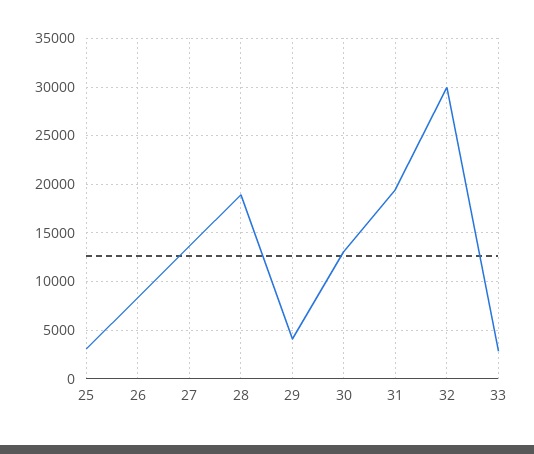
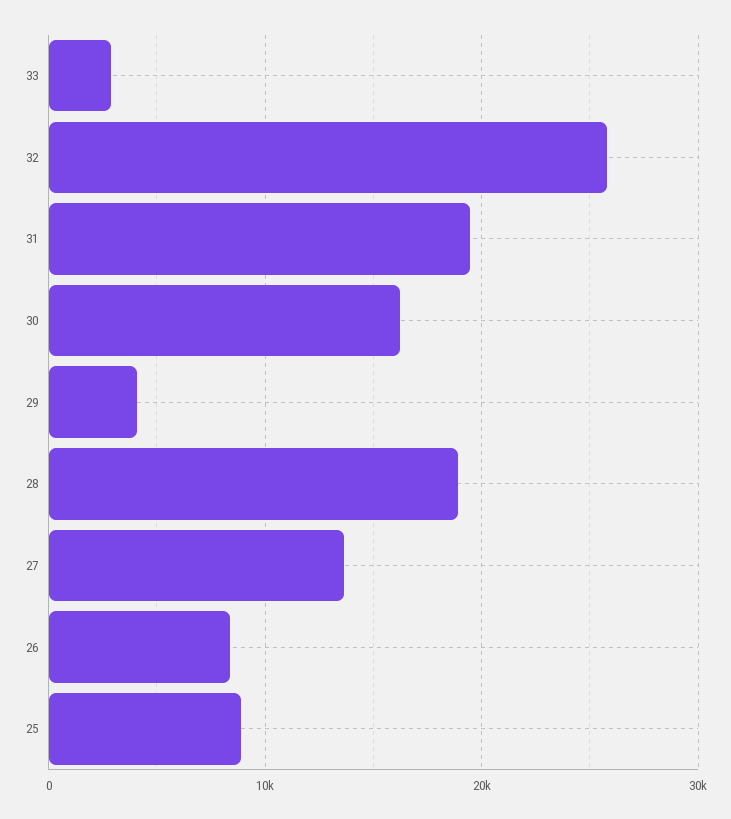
  {
-   "25": 3000,
+   "25": 9000,
    "26": 8000,
    "27": 14000,
    "28": 19000,
    "29": 4000,
-   "30": 13000,
+   "30": 16000,
    "31": 19000,
-   "32": 30000,
+   "32": 26000,
    "33": 3000
  }

